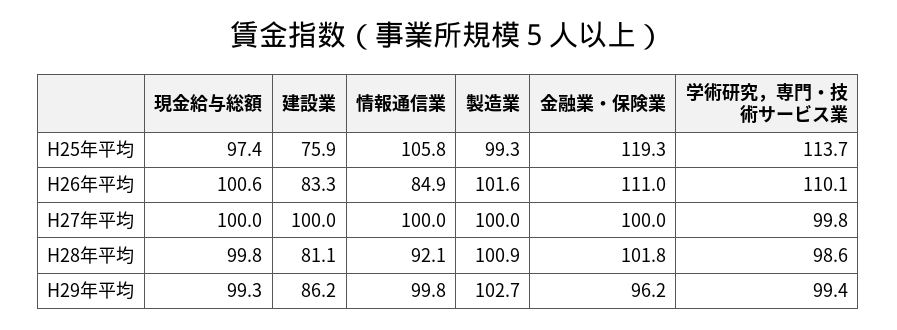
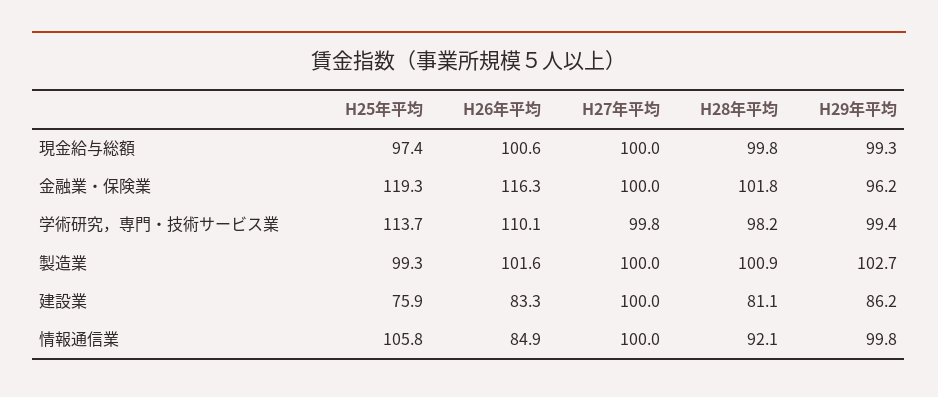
  {
    "現金給与総額": {
      "H25年平均": 97.4,
      "H26年平均": 100.6,
      "H27年平均": 100,
      "H28年平均": 99.8,
      "H29年平均": 99.3
    },
    "建設業": {
      "H25年平均": 75.9,
      "H26年平均": 83.3,
      "H27年平均": 100,
      "H28年平均": 81.1,
      "H29年平均": 86.2
    },
    "情報通信業": {
      "H25年平均": 105.8,
      "H26年平均": 84.9,
      "H27年平均": 100,
      "H28年平均": 92.1,
      "H29年平均": 99.8
    },
    "製造業": {
      "H25年平均": 99.3,
      "H26年平均": 101.6,
      "H27年平均": 100,
      "H28年平均": 100.9,
      "H29年平均": 102.7
    },
    "金融業・保険業": {
      "H25年平均": 119.3,
-     "H26年平均": 111,
+     "H26年平均": 116.3,
      "H27年平均": 100,
      "H28年平均": 101.8,
      "H29年平均": 96.2
    },
    "学術研究，専門・技術サービス業": {
      "H25年平均": 113.7,
      "H26年平均": 110.1,
      "H27年平均": 99.8,
-     "H28年平均": 98.6,
+     "H28年平均": 98.2,
      "H29年平均": 99.4
    }
  }

